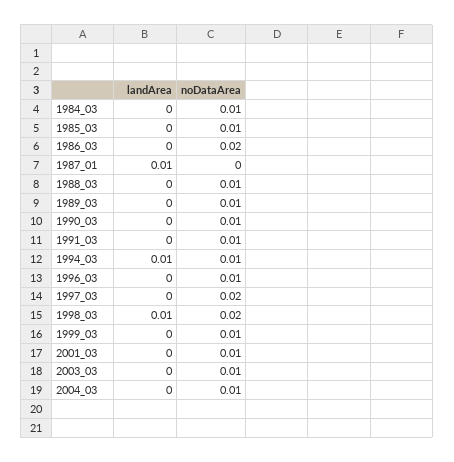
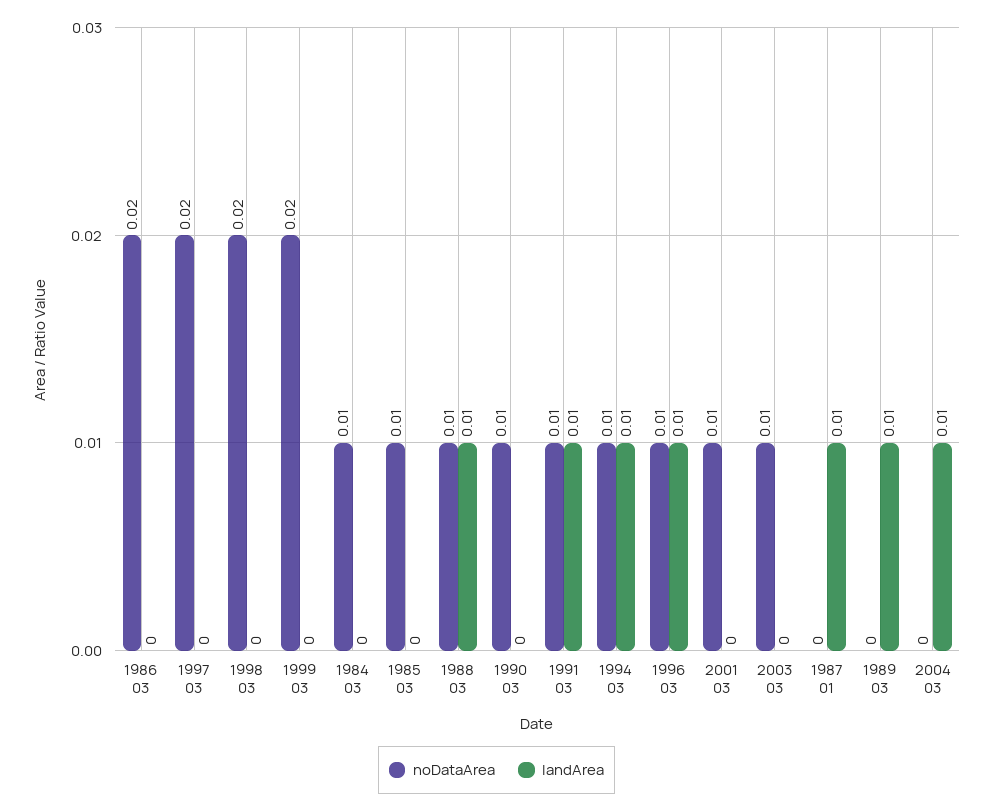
  {
    "landArea": {
      "1984_03": 0,
      "1985_03": 0,
      "1986_03": 0,
      "1987_01": 0.01,
-     "1988_03": 0,
+     "1988_03": 0.01,
-     "1989_03": 0,
+     "1989_03": 0.01,
      "1990_03": 0,
-     "1991_03": 0,
+     "1991_03": 0.01,
      "1994_03": 0.01,
-     "1996_03": 0,
+     "1996_03": 0.01,
      "1997_03": 0,
-     "1998_03": 0.01,
+     "1998_03": 0,
      "1999_03": 0,
      "2001_03": 0,
      "2003_03": 0,
-     "2004_03": 0
+     "2004_03": 0.01
    },
    "noDataArea": {
      "1984_03": 0.01,
      "1985_03": 0.01,
      "1986_03": 0.02,
      "1987_01": 0,
      "1988_03": 0.01,
-     "1989_03": 0.01,
+     "1989_03": 0,
      "1990_03": 0.01,
      "1991_03": 0.01,
      "1994_03": 0.01,
      "1996_03": 0.01,
      "1997_03": 0.02,
      "1998_03": 0.02,
-     "1999_03": 0.01,
+     "1999_03": 0.02,
      "2001_03": 0.01,
      "2003_03": 0.01,
-     "2004_03": 0.01
+     "2004_03": 0
    }
  }

